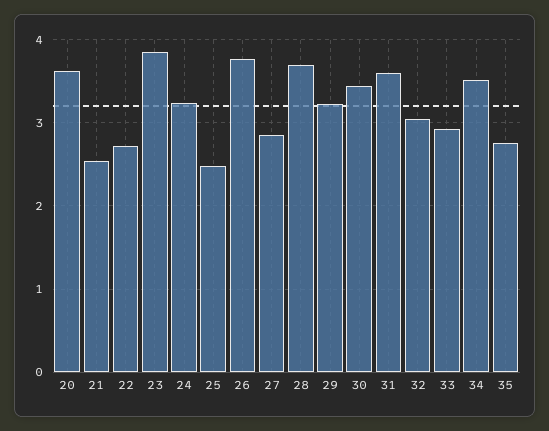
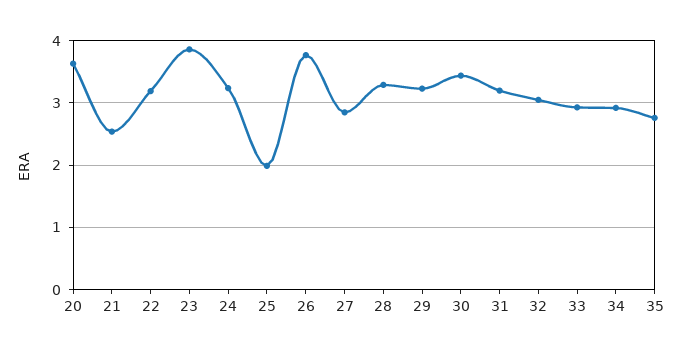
  {
    "20": 3.6,
    "21": 2.5,
-   "22": 2.7,
+   "22": 3.2,
    "23": 3.9,
    "24": 3.2,
-   "25": 2.5,
+   "25": 2,
    "26": 3.8,
    "27": 2.9,
-   "28": 3.7,
+   "28": 3.3,
    "29": 3.2,
    "30": 3.4,
-   "31": 3.6,
+   "31": 3.2,
    "32": 3.1,
    "33": 2.9,
-   "34": 3.5,
+   "34": 2.9,
    "35": 2.8
  }

